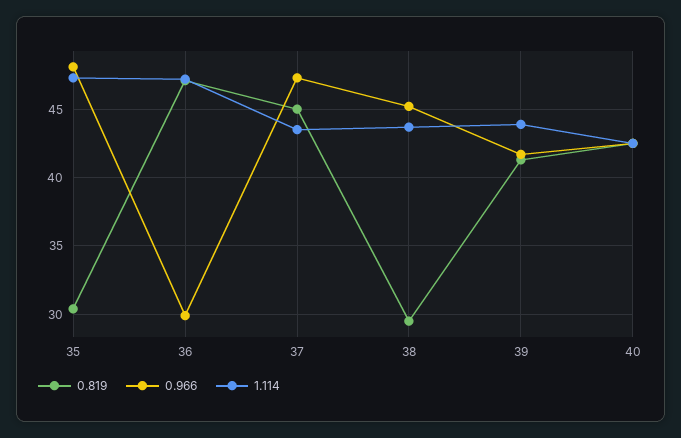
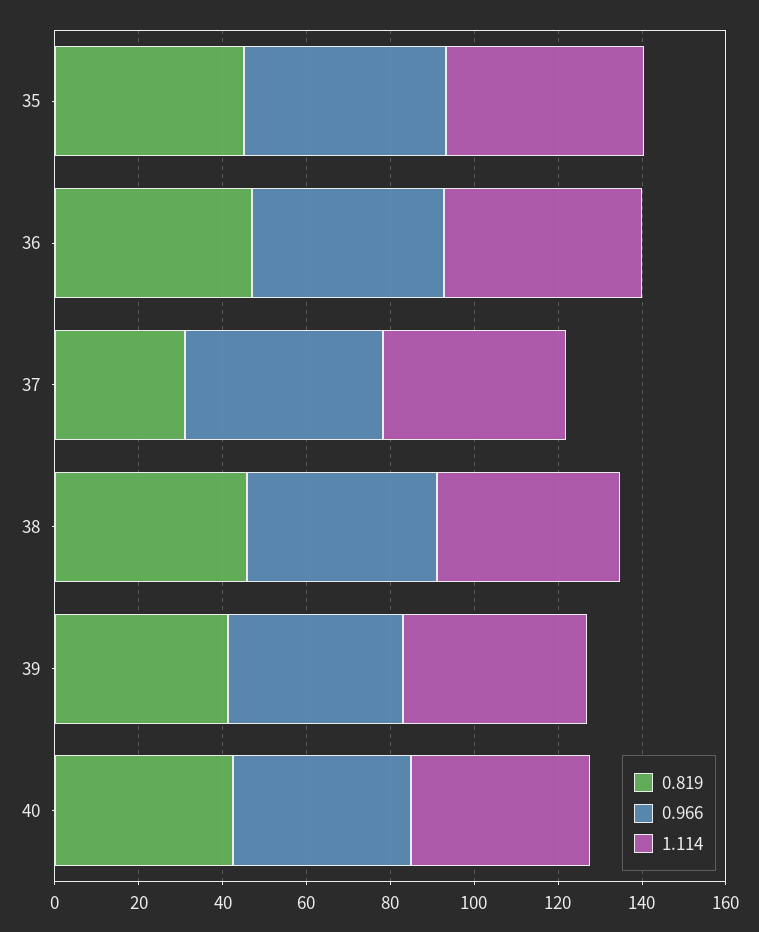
  {
    "0.819": {
-     "35": 30.5,
+     "35": 45,
      "36": 47,
-     "37": 45,
+     "37": 30,
-     "38": 29.5,
+     "38": 45,
      "39": 41.5,
      "40": 42.5
    },
    "0.966": {
      "35": 48,
-     "36": 30,
+     "36": 45,
      "37": 47.5,
      "38": 45,
      "39": 41.5,
      "40": 42.5
    },
    "1.114": {
      "35": 47.5,
      "36": 47,
      "37": 43.5,
      "38": 43.5,
      "39": 44,
      "40": 42.5
    }
  }

